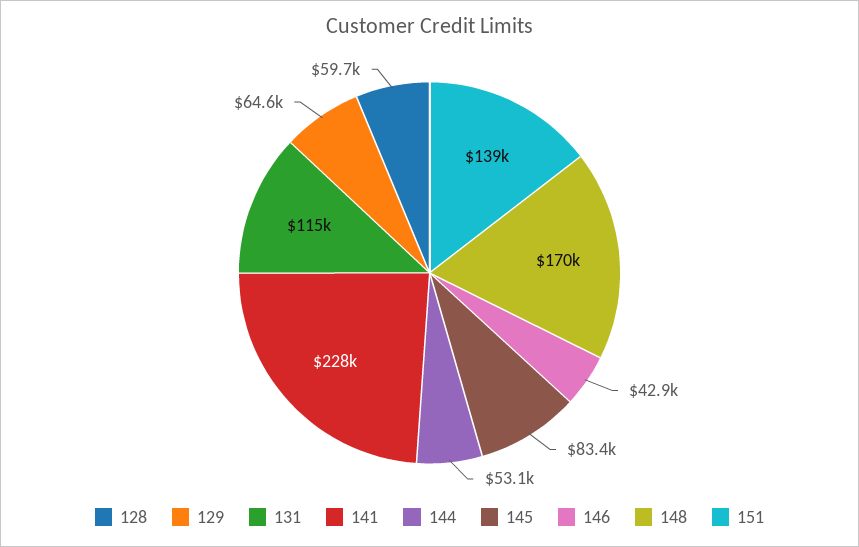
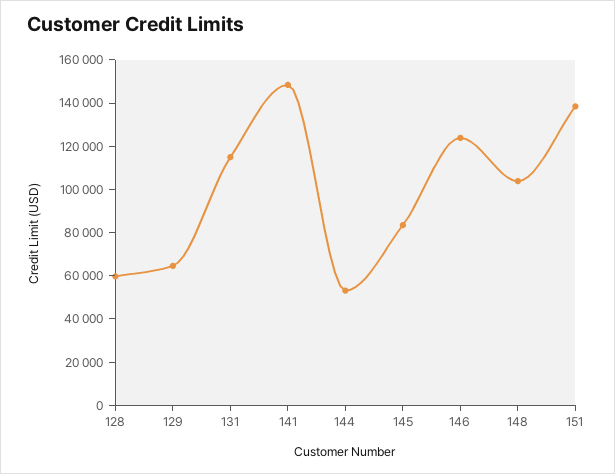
  {
    "128": 59700,
    "129": 64600,
    "131": 115000,
-   "141": 228000,
+   "141": 150000,
    "144": 53100,
    "145": 83400,
-   "146": 42900,
+   "146": 125000,
-   "148": 170000,
+   "148": 105000,
    "151": 139000
  }

